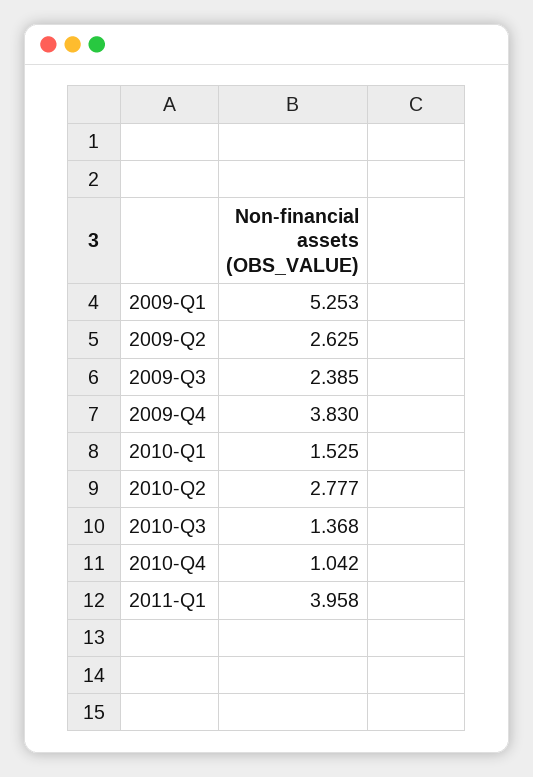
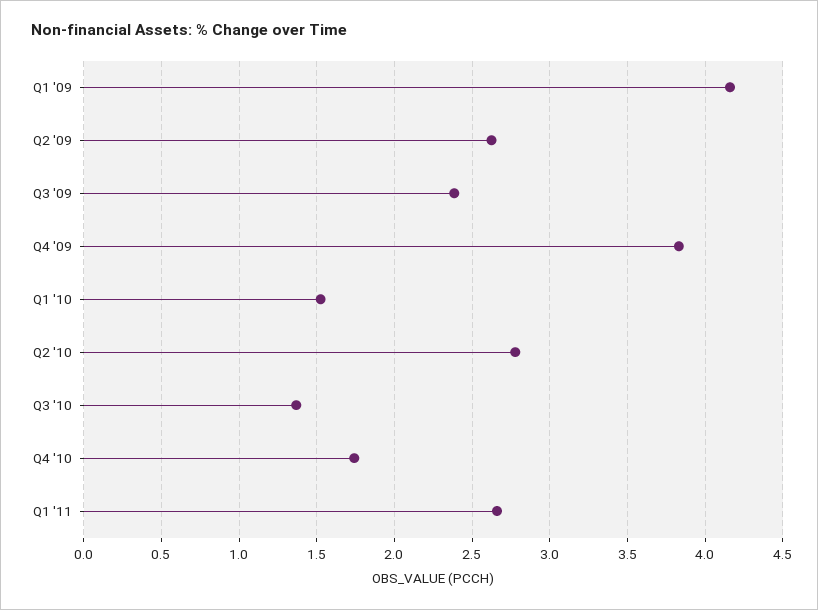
  {
-   "2009-Q1": 5.253,
+   "2009-Q1": 4.15,
    "2009-Q2": 2.625,
    "2009-Q3": 2.385,
    "2009-Q4": 3.83,
    "2010-Q1": 1.525,
    "2010-Q2": 2.777,
    "2010-Q3": 1.368,
-   "2010-Q4": 1.042,
+   "2010-Q4": 1.75,
-   "2011-Q1": 3.958
+   "2011-Q1": 2.65
  }

